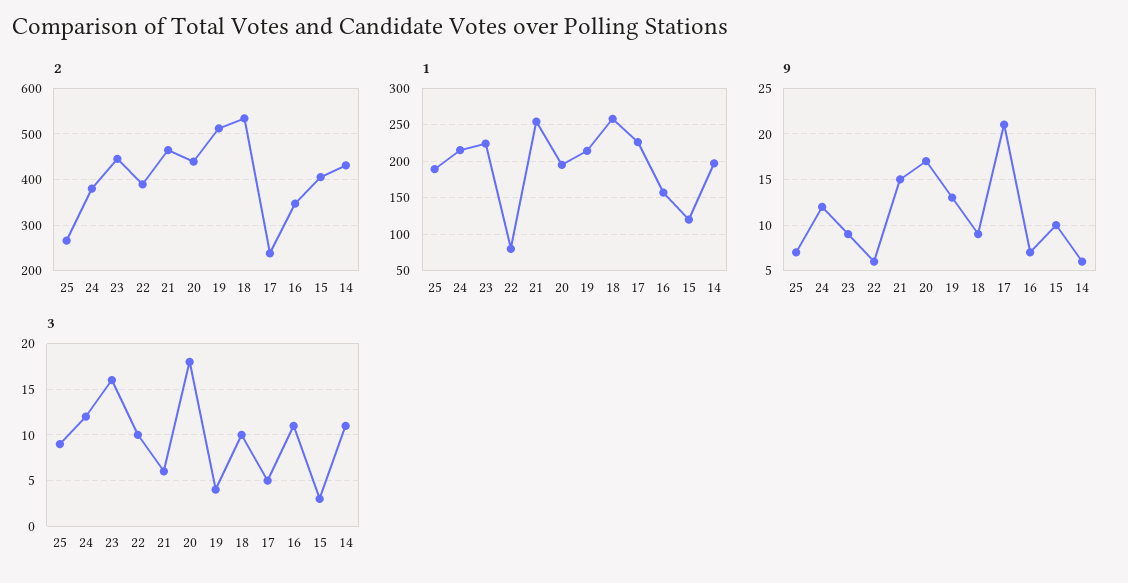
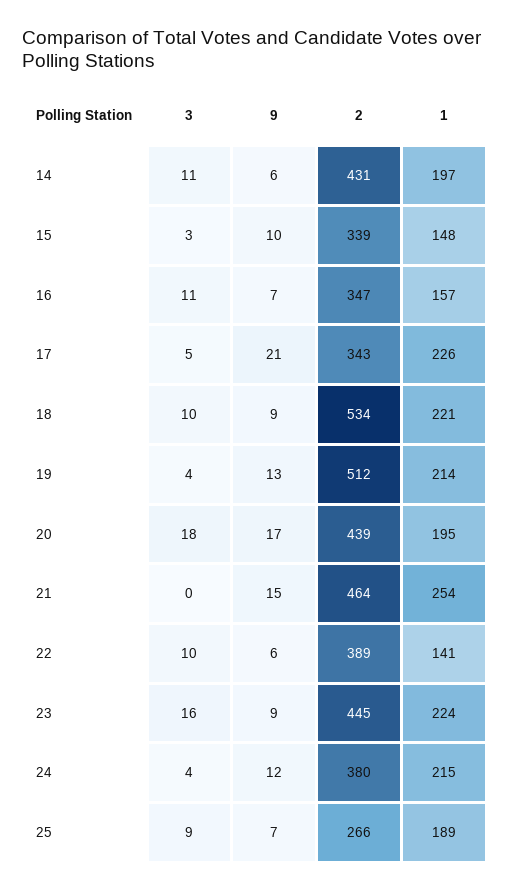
  {
    "2": {
      "25": 266,
      "24": 380,
      "23": 445,
      "22": 389,
      "21": 464,
      "20": 439,
      "19": 512,
      "18": 534,
-     "17": 240,
+     "17": 343,
      "16": 347,
-     "15": 400,
+     "15": 339,
      "14": 431
    },
    "1": {
      "25": 189,
      "24": 215,
      "23": 224,
-     "22": 80,
+     "22": 141,
      "21": 254,
      "20": 195,
      "19": 214,
-     "18": 260,
+     "18": 221,
      "17": 226,
      "16": 157,
-     "15": 120,
+     "15": 148,
      "14": 197
    },
    "9": {
      "25": 7,
      "24": 12,
      "23": 9,
      "22": 6,
      "21": 15,
      "20": 17,
      "19": 13,
      "18": 9,
      "17": 21,
      "16": 7,
      "15": 10,
      "14": 6
    },
    "3": {
      "25": 9,
-     "24": 12,
+     "24": 4,
      "23": 16,
      "22": 10,
-     "21": 6,
+     "21": 0,
      "20": 18,
      "19": 4,
      "18": 10,
      "17": 5,
      "16": 11,
      "15": 3,
      "14": 11
    }
  }

